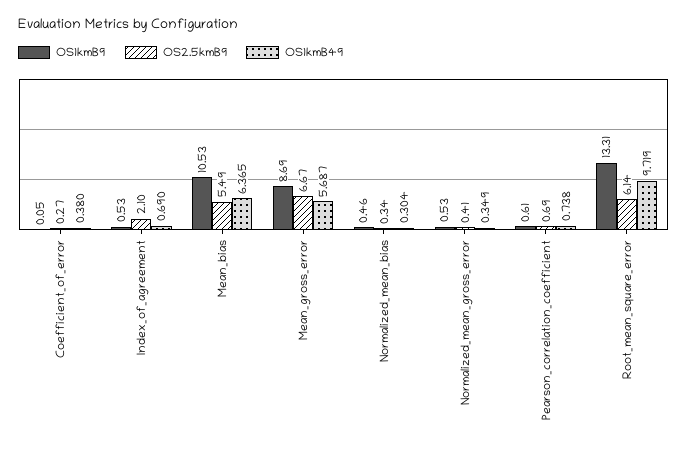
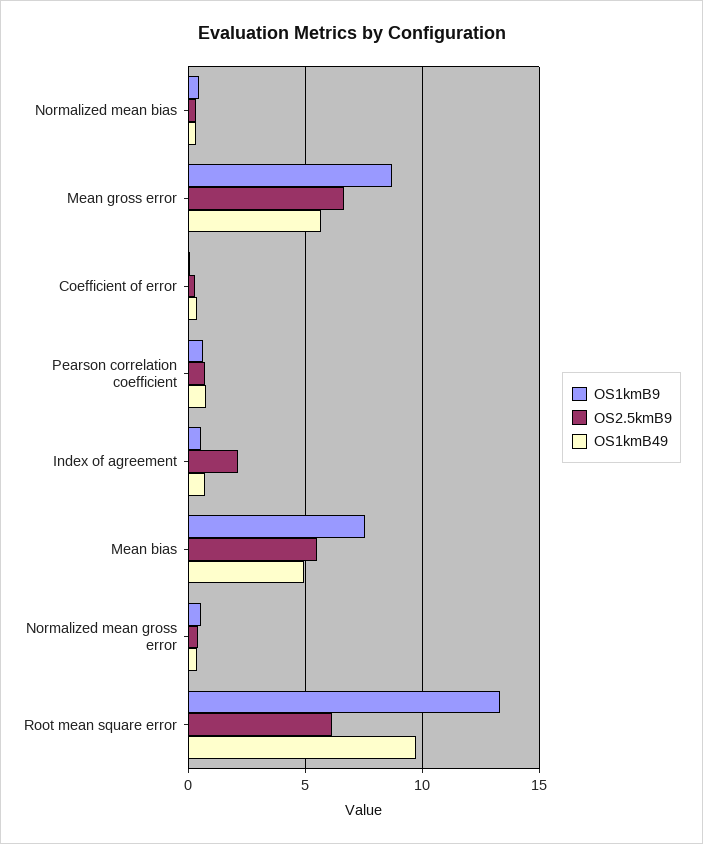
  {
    "OS1kmB9": {
      "Coefficient_of_error": 0.05,
      "Index_of_agreement": 0.53,
-     "Mean_bias": 10.53,
+     "Mean_bias": 7.5,
      "Mean_gross_error": 8.69,
      "Normalized_mean_bias": 0.46,
      "Normalized_mean_gross_error": 0.53,
      "Pearson_correlation_coefficient": 0.61,
      "Root_mean_square_error": 13.31
    },
    "OS2.5kmB9": {
      "Coefficient_of_error": 0.27,
      "Index_of_agreement": 2.1,
      "Mean_bias": 5.49,
      "Mean_gross_error": 6.67,
      "Normalized_mean_bias": 0.34,
      "Normalized_mean_gross_error": 0.41,
      "Pearson_correlation_coefficient": 0.69,
      "Root_mean_square_error": 6.14
    },
    "OS1kmB49": {
      "Coefficient_of_error": 0.38,
      "Index_of_agreement": 0.69,
-     "Mean_bias": 6.365,
+     "Mean_bias": 5,
      "Mean_gross_error": 5.687,
      "Normalized_mean_bias": 0.304,
      "Normalized_mean_gross_error": 0.349,
      "Pearson_correlation_coefficient": 0.738,
      "Root_mean_square_error": 9.719
    }
  }

